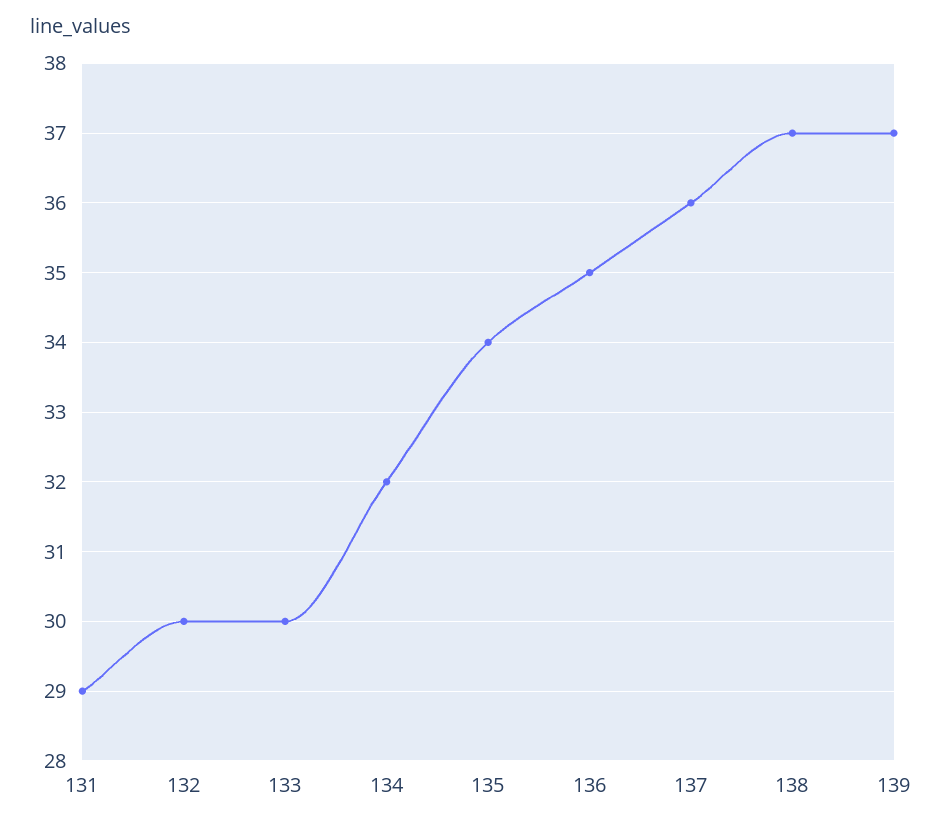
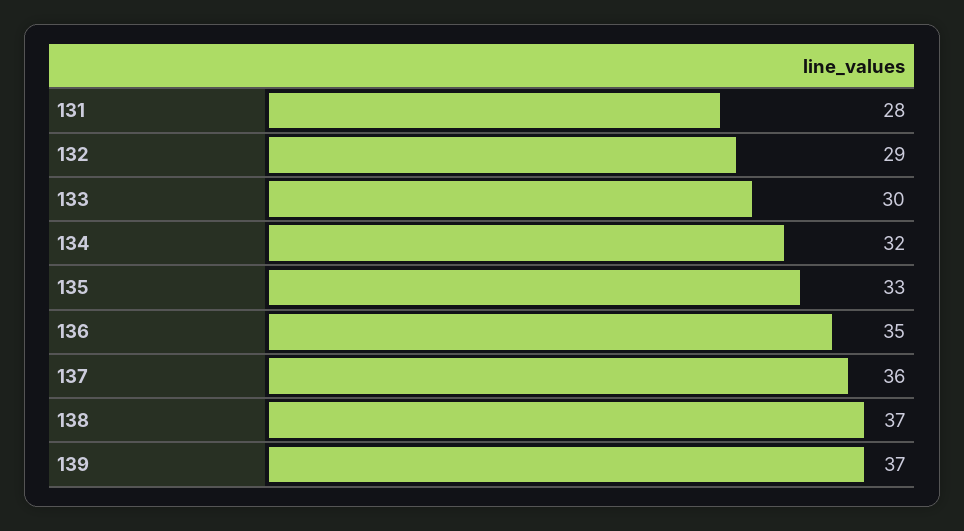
  {
-   "131": 29,
+   "131": 28,
-   "132": 30,
+   "132": 29,
    "133": 30,
    "134": 32,
-   "135": 34,
+   "135": 33,
    "136": 35,
    "137": 36,
    "138": 37,
    "139": 37
  }

